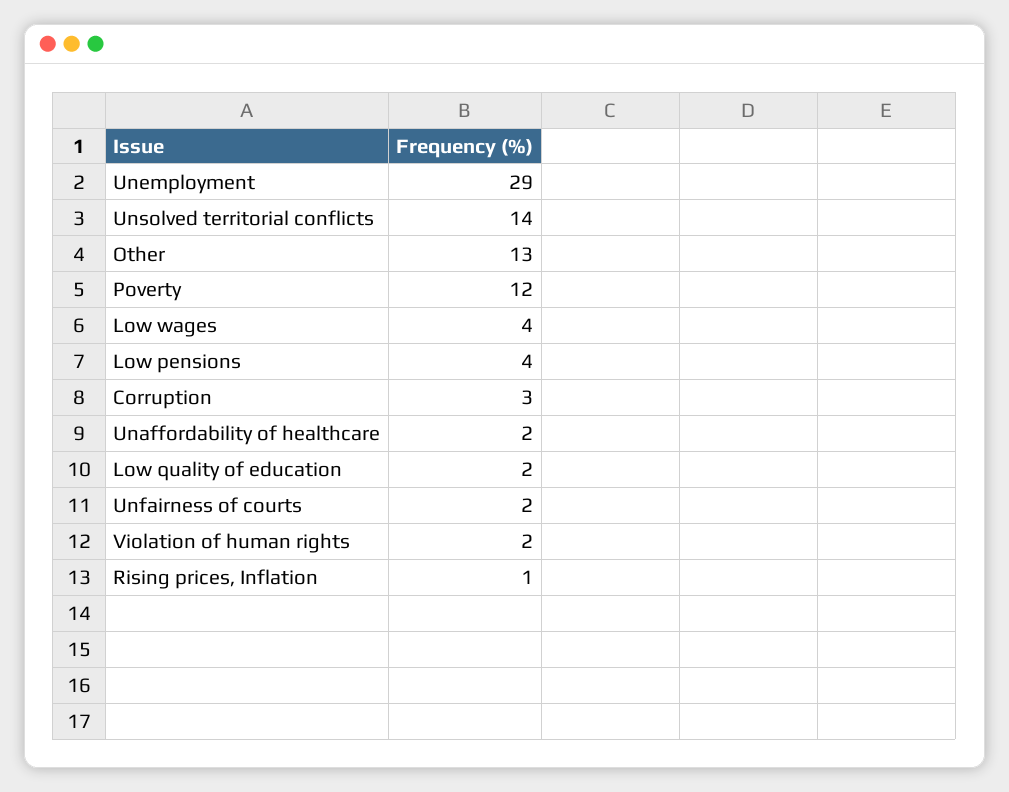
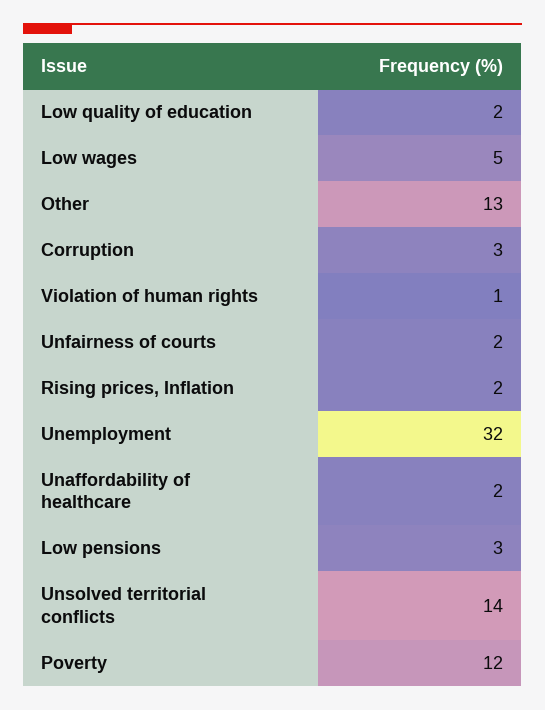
  {
-   "Unemployment": 29,
+   "Unemployment": 32,
    "Unsolved territorial conflicts": 14,
    "Other": 13,
    "Poverty": 12,
-   "Low wages": 4,
+   "Low wages": 5,
-   "Low pensions": 4,
+   "Low pensions": 3,
    "Corruption": 3,
    "Unaffordability of healthcare": 2,
    "Low quality of education": 2,
    "Unfairness of courts": 2,
-   "Violation of human rights": 2,
+   "Violation of human rights": 1,
-   "Rising prices, Inflation": 1
+   "Rising prices, Inflation": 2
  }

